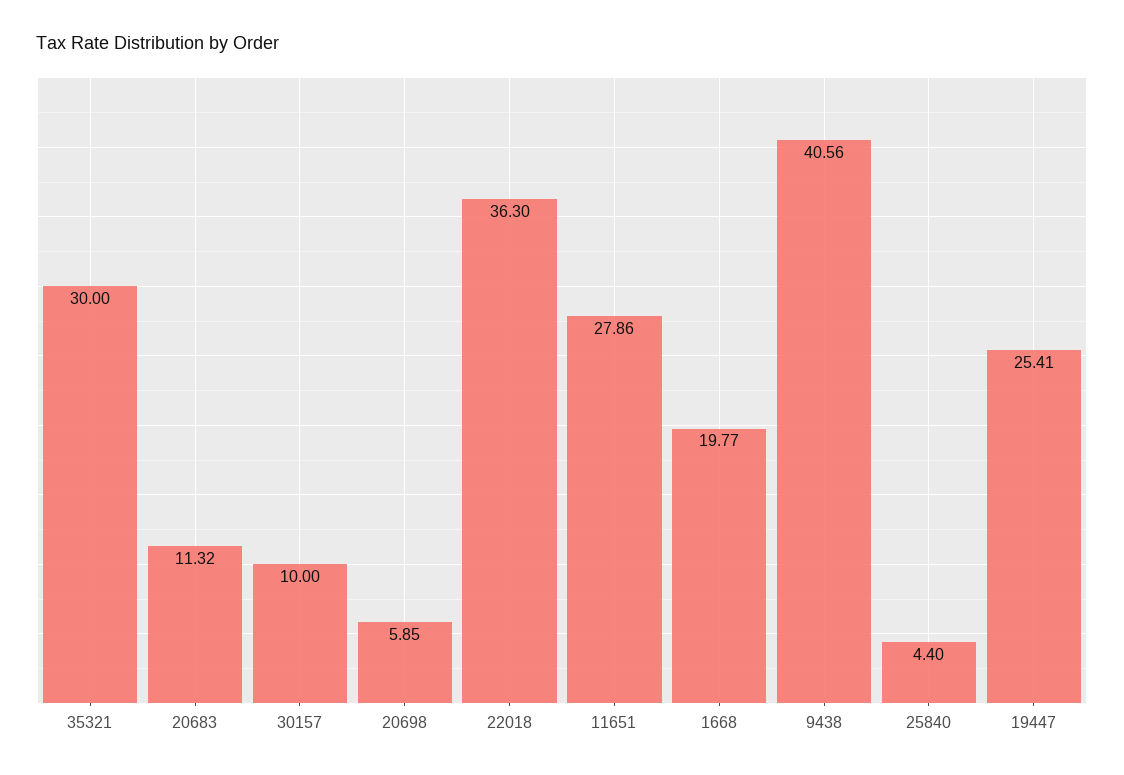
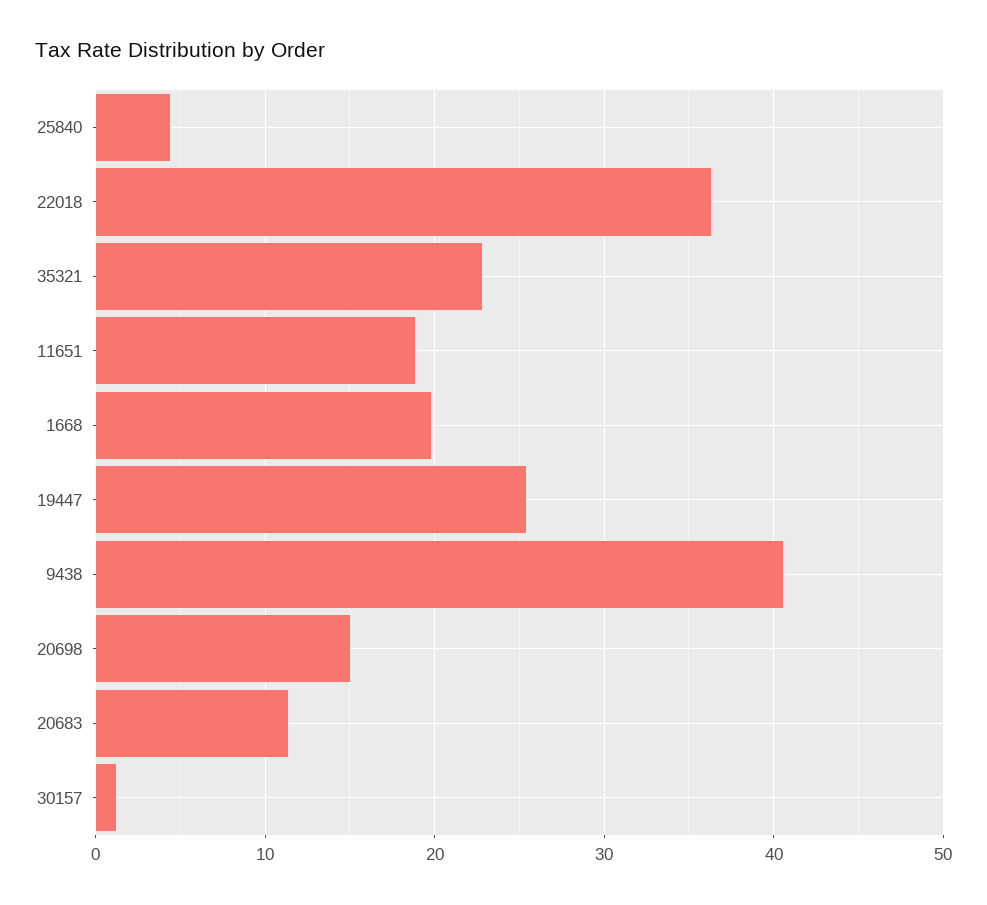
  {
-   "35321": 30,
+   "35321": 23,
    "20683": 11.32,
-   "30157": 10,
+   "30157": 1,
-   "20698": 5.85,
+   "20698": 15,
    "22018": 36.3,
-   "11651": 27.86,
+   "11651": 19,
    "1668": 19.77,
    "9438": 40.56,
    "25840": 4.4,
    "19447": 25.41
  }

